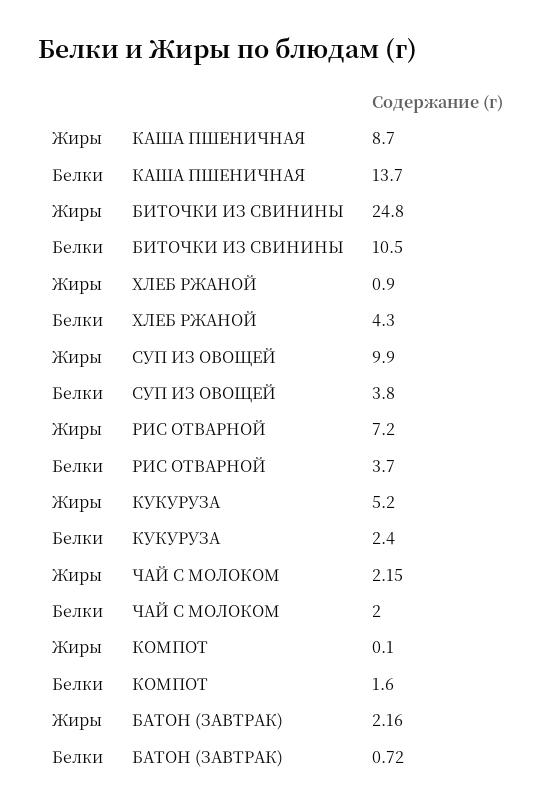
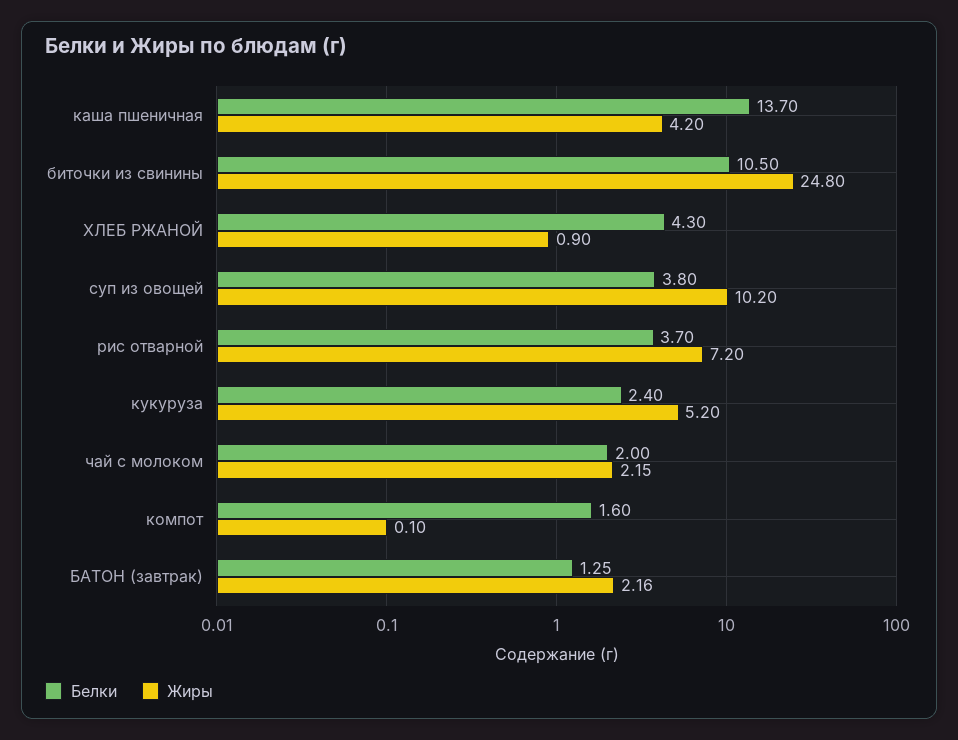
  {
    "Жиры": {
-     "КАША ПШЕНИЧНАЯ": 8.7,
+     "КАША ПШЕНИЧНАЯ": 4.2,
      "БИТОЧКИ ИЗ СВИНИНЫ": 24.8,
      "ХЛЕБ РЖАНОЙ": 0.9,
-     "СУП ИЗ ОВОЩЕЙ": 9.9,
+     "СУП ИЗ ОВОЩЕЙ": 10.2,
      "РИС ОТВАРНОЙ": 7.2,
      "КУКУРУЗА": 5.2,
      "ЧАЙ С МОЛОКОМ": 2.15,
      "КОМПОТ": 0.1,
      "БАТОН (ЗАВТРАК)": 2.16
    },
    "Белки": {
      "КАША ПШЕНИЧНАЯ": 13.7,
      "БИТОЧКИ ИЗ СВИНИНЫ": 10.5,
      "ХЛЕБ РЖАНОЙ": 4.3,
      "СУП ИЗ ОВОЩЕЙ": 3.8,
      "РИС ОТВАРНОЙ": 3.7,
      "КУКУРУЗА": 2.4,
      "ЧАЙ С МОЛОКОМ": 2,
      "КОМПОТ": 1.6,
-     "БАТОН (ЗАВТРАК)": 0.72
+     "БАТОН (ЗАВТРАК)": 1.25
    }
  }

